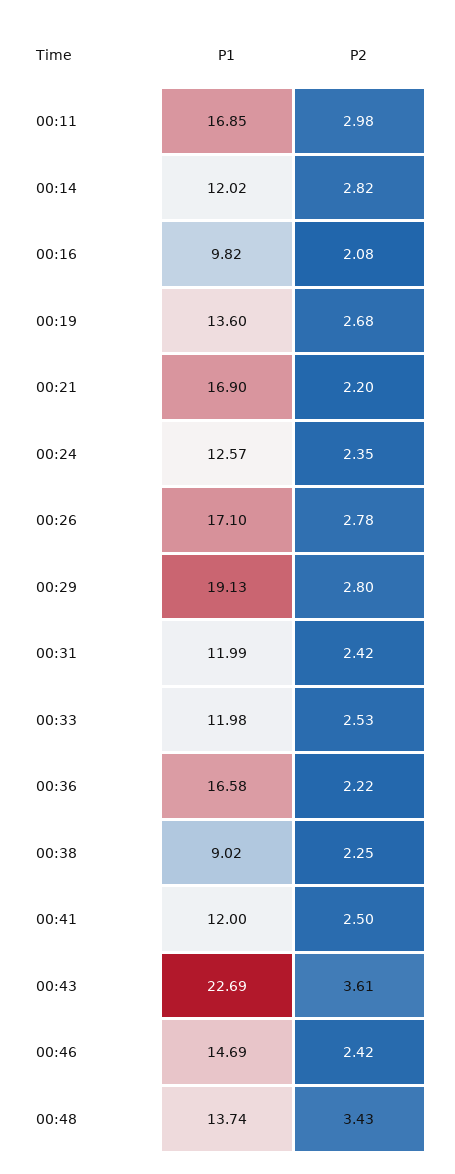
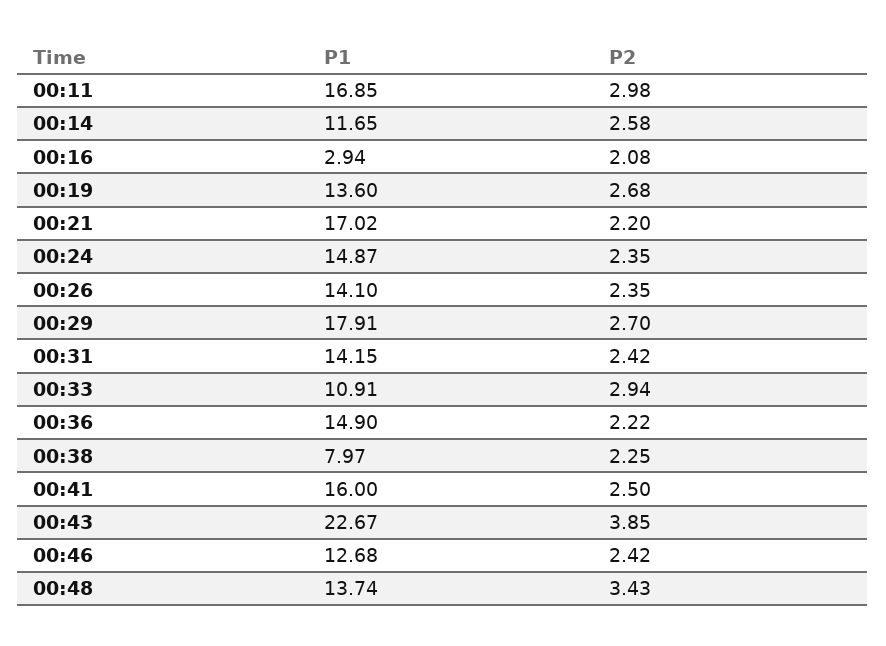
  {
    "P1": {
      "00:11": 16.85,
-     "00:14": 12.02,
+     "00:14": 11.65,
-     "00:16": 9.82,
+     "00:16": 2.94,
      "00:19": 13.6,
-     "00:21": 16.9,
+     "00:21": 17.02,
-     "00:24": 12.57,
+     "00:24": 14.87,
-     "00:26": 17.1,
+     "00:26": 14.1,
-     "00:29": 19.13,
+     "00:29": 17.91,
-     "00:31": 11.99,
+     "00:31": 14.15,
-     "00:33": 11.98,
+     "00:33": 10.91,
-     "00:36": 16.58,
+     "00:36": 14.9,
-     "00:38": 9.02,
+     "00:38": 7.97,
-     "00:41": 12,
+     "00:41": 16,
-     "00:43": 22.69,
+     "00:43": 22.67,
-     "00:46": 14.69,
+     "00:46": 12.68,
      "00:48": 13.74
    },
    "P2": {
      "00:11": 2.98,
-     "00:14": 2.82,
+     "00:14": 2.58,
      "00:16": 2.08,
      "00:19": 2.68,
      "00:21": 2.2,
      "00:24": 2.35,
-     "00:26": 2.78,
+     "00:26": 2.35,
-     "00:29": 2.8,
+     "00:29": 2.7,
      "00:31": 2.42,
-     "00:33": 2.53,
+     "00:33": 2.94,
      "00:36": 2.22,
      "00:38": 2.25,
      "00:41": 2.5,
-     "00:43": 3.61,
+     "00:43": 3.85,
      "00:46": 2.42,
      "00:48": 3.43
    }
  }

